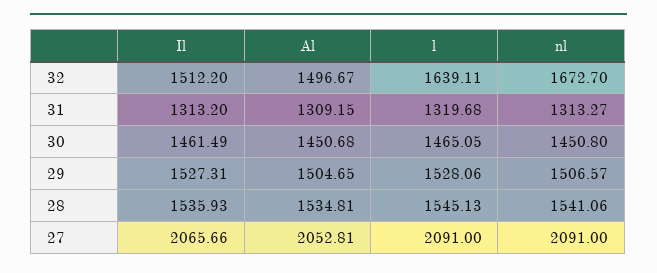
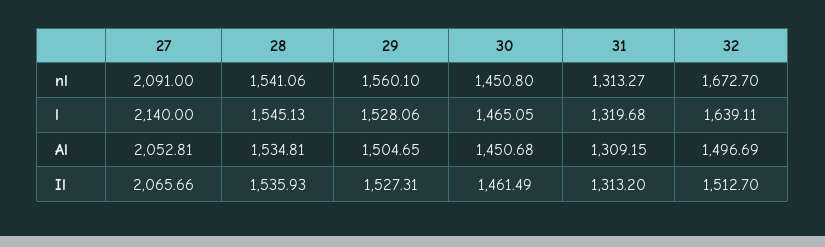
  {
    "Il": {
-     "32": 1512.2,
+     "32": 1512.7,
      "31": 1313.2,
      "30": 1461.49,
      "29": 1527.31,
      "28": 1535.93,
      "27": 2065.66
    },
    "Al": {
-     "32": 1496.67,
+     "32": 1496.69,
      "31": 1309.15,
      "30": 1450.68,
      "29": 1504.65,
      "28": 1534.81,
      "27": 2052.81
    },
    "l": {
      "32": 1639.11,
      "31": 1319.68,
      "30": 1465.05,
      "29": 1528.06,
      "28": 1545.13,
-     "27": 2091
+     "27": 2140
    },
    "nl": {
      "32": 1672.7,
      "31": 1313.27,
      "30": 1450.8,
-     "29": 1506.57,
+     "29": 1560.1,
      "28": 1541.06,
      "27": 2091
    }
  }

